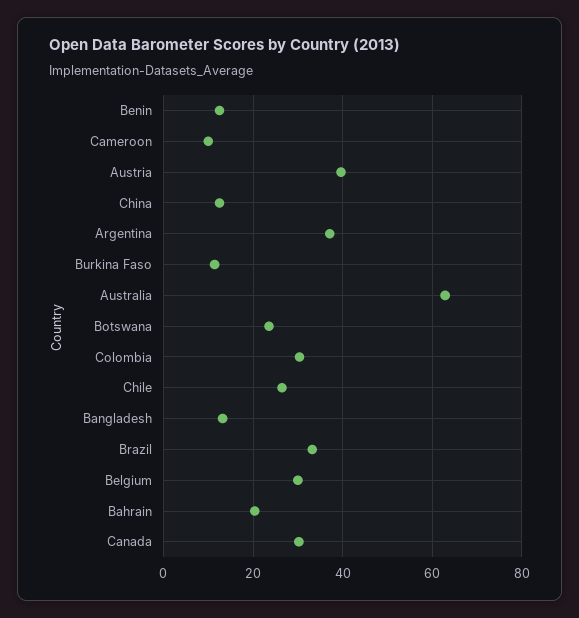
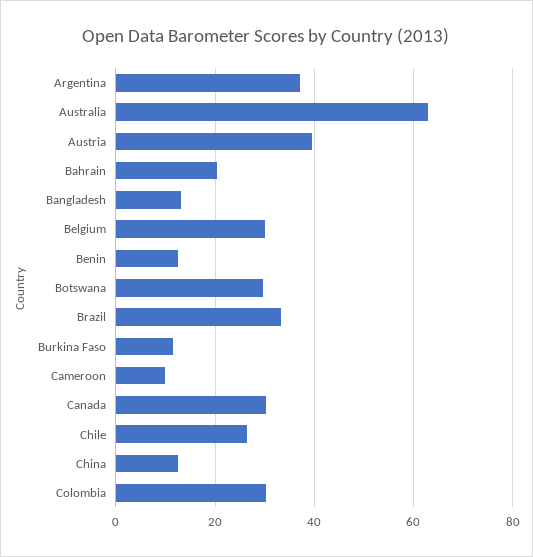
  {
    "Benin": 12,
    "Cameroon": 10,
    "Austria": 40,
    "China": 12,
    "Argentina": 38,
    "Burkina Faso": 12,
    "Australia": 62,
-   "Botswana": 24,
+   "Botswana": 30,
    "Colombia": 30,
    "Chile": 26,
    "Bangladesh": 14,
    "Brazil": 34,
    "Belgium": 30,
    "Bahrain": 20,
    "Canada": 30
  }

